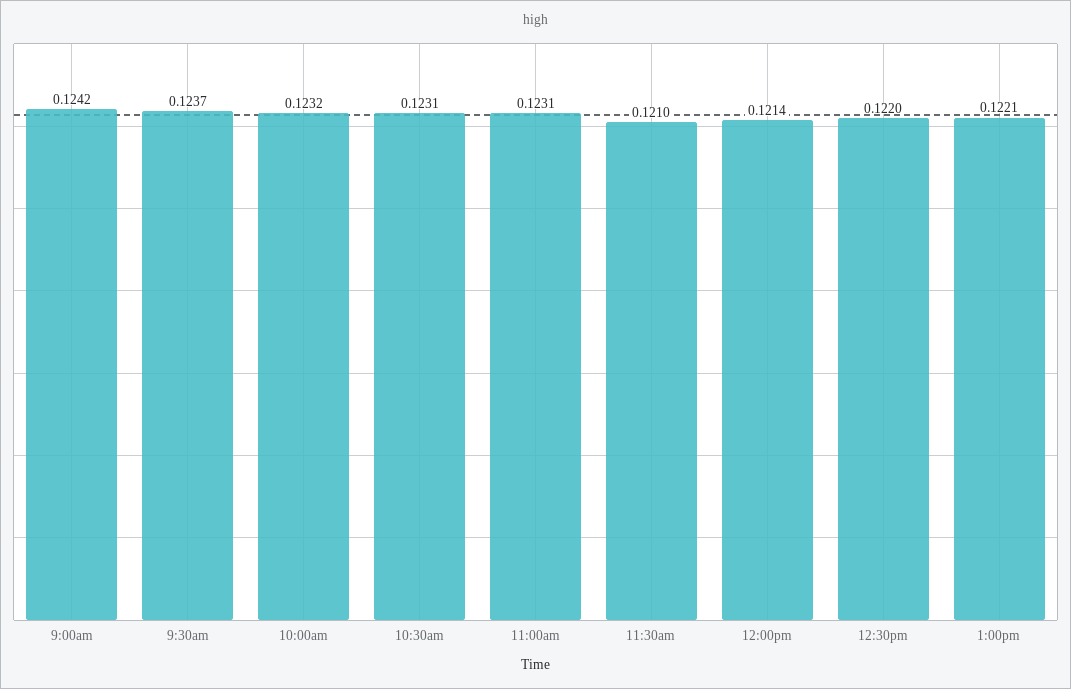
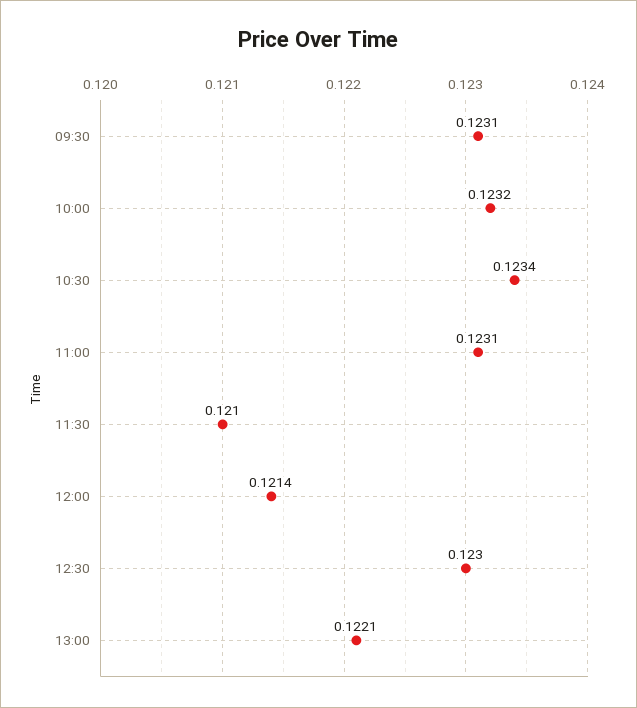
  {
-   "9:00am": 0.1242,
-   "9:30am": 0.1237,
+   "9:30am": 0.1231,
    "10:00am": 0.1232,
-   "10:30am": 0.1231,
+   "10:30am": 0.1234,
    "11:00am": 0.1231,
    "11:30am": 0.121,
    "12:00pm": 0.1214,
-   "12:30pm": 0.122,
+   "12:30pm": 0.123,
    "1:00pm": 0.1221
  }

